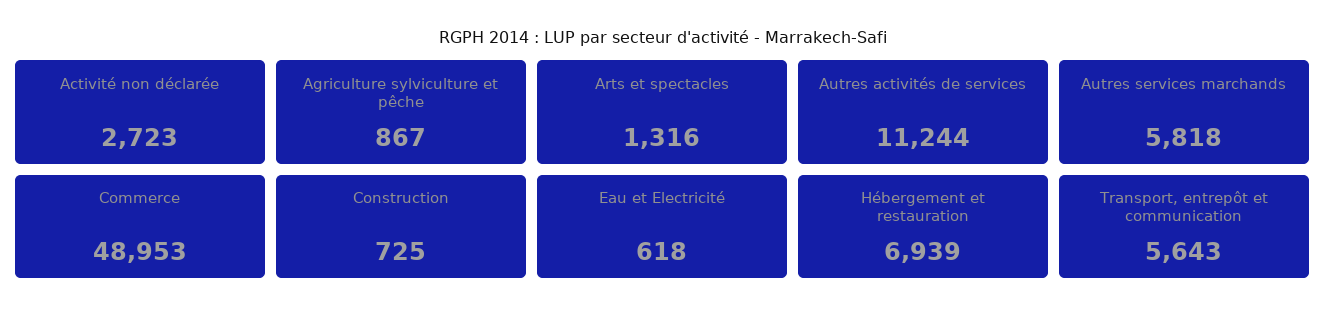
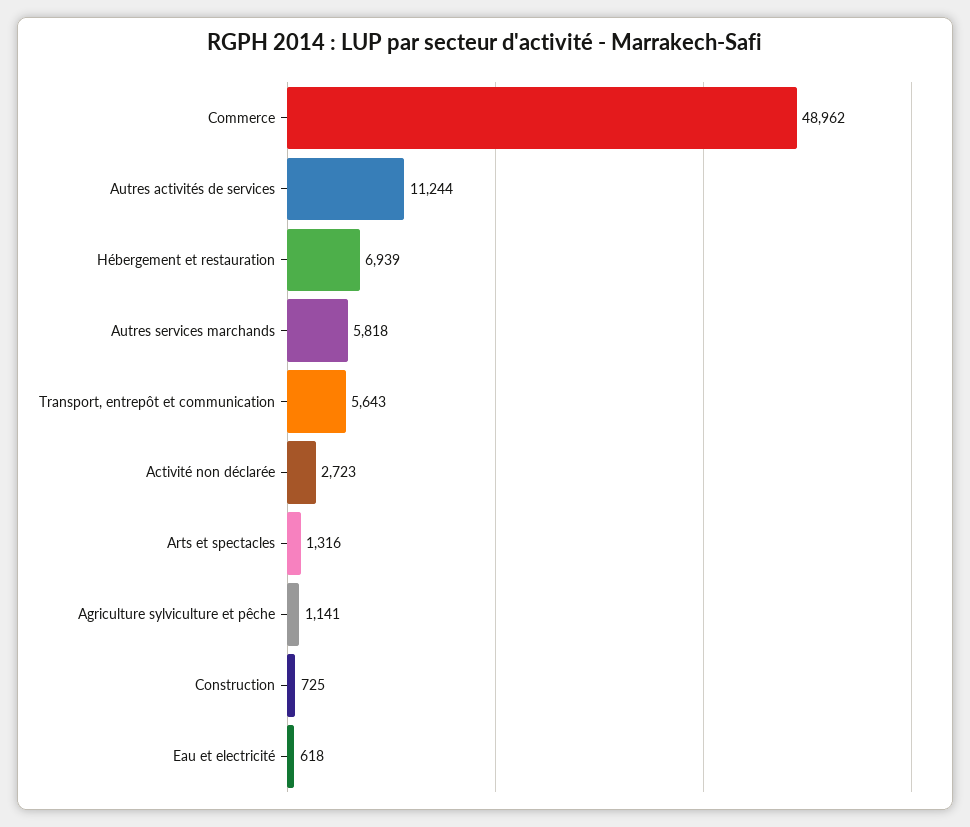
  {
    "Activité non déclarée": 2723,
-   "Agriculture sylviculture et pêche": 867,
+   "Agriculture sylviculture et pêche": 1141,
    "Arts et spectacles": 1316,
    "Autres activités de services": 11244,
    "Autres services marchands": 5818,
-   "Commerce": 48953,
+   "Commerce": 48962,
    "Construction": 725,
    "Eau et Electricité": 618,
    "Hébergement et restauration": 6939,
    "Transport, entrepôt et communication": 5643
  }

